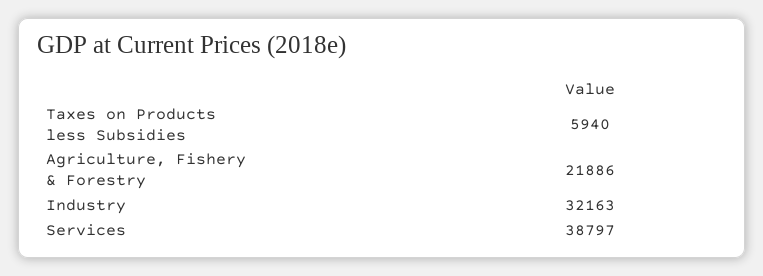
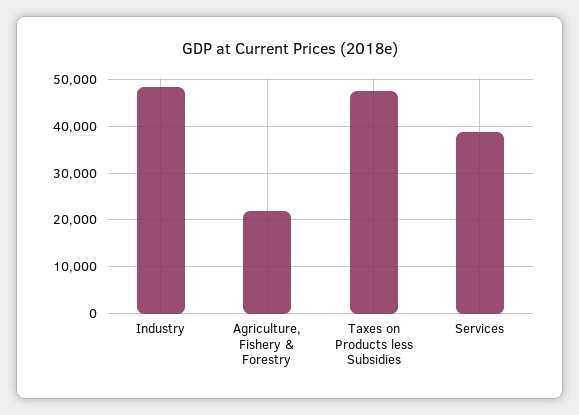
  {
-   "Taxes on Products less Subsidies": 5940,
+   "Taxes on Products less Subsidies": 48000,
    "Agriculture, Fishery & Forestry": 21886,
-   "Industry": 32163,
+   "Industry": 48000,
    "Services": 38797
  }

